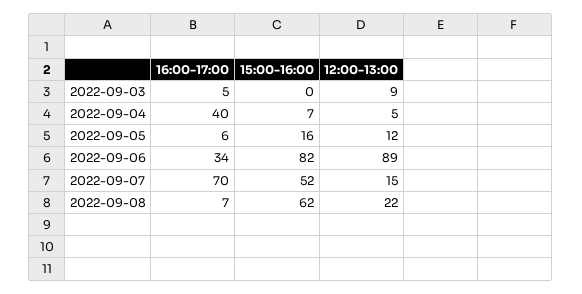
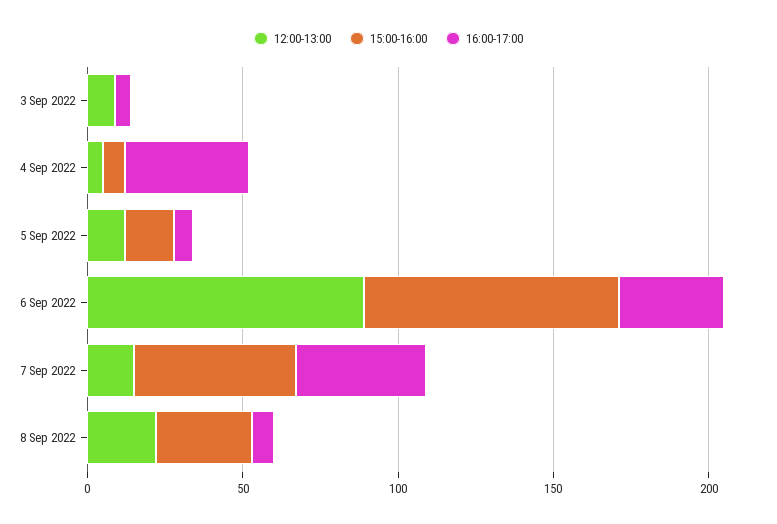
  {
    "16:00-17:00": {
      "2022-09-03": 5,
      "2022-09-04": 40,
      "2022-09-05": 6,
      "2022-09-06": 34,
-     "2022-09-07": 70,
+     "2022-09-07": 40,
      "2022-09-08": 7
    },
    "15:00-16:00": {
      "2022-09-03": 0,
      "2022-09-04": 7,
      "2022-09-05": 16,
      "2022-09-06": 82,
      "2022-09-07": 52,
-     "2022-09-08": 62
+     "2022-09-08": 30
    },
    "12:00-13:00": {
      "2022-09-03": 9,
      "2022-09-04": 5,
      "2022-09-05": 12,
      "2022-09-06": 89,
      "2022-09-07": 15,
      "2022-09-08": 22
    }
  }

